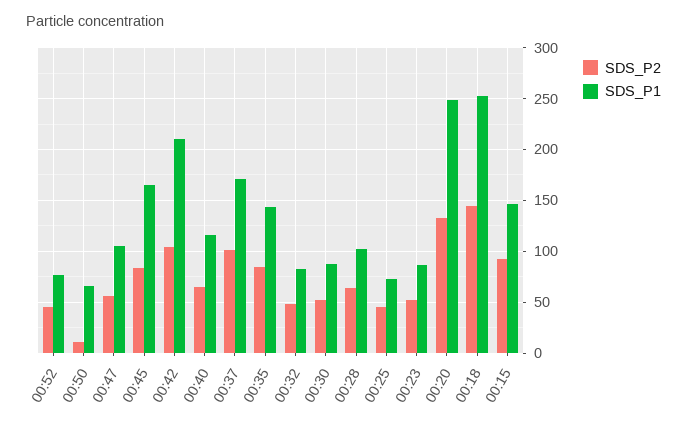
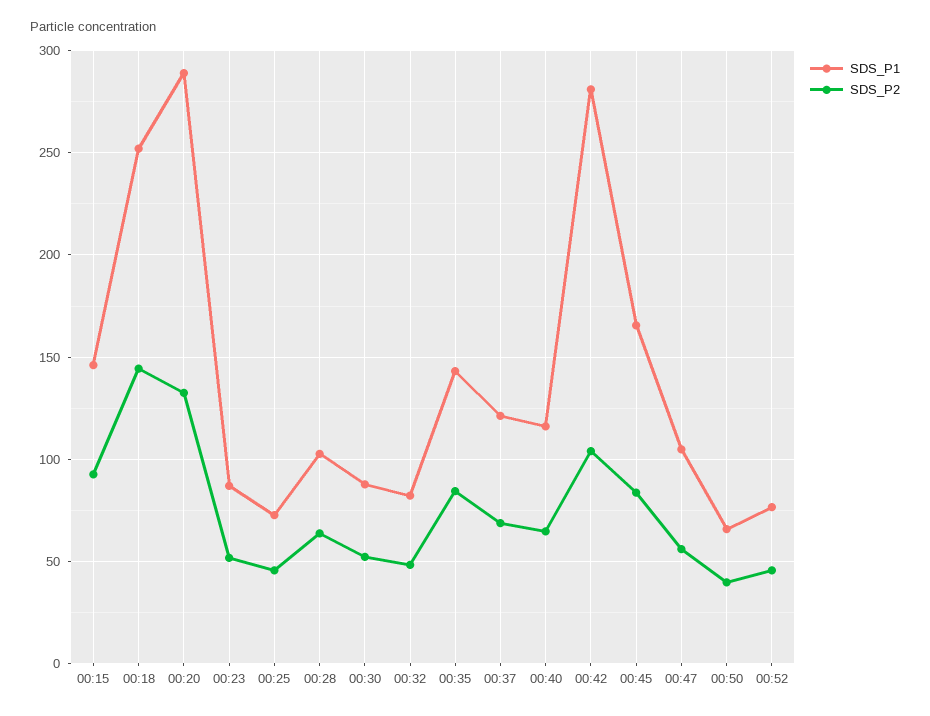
  {
    "SDS_P2": {
      "00:52": 45,
-     "00:50": 10,
+     "00:50": 40,
      "00:47": 55,
      "00:45": 85,
      "00:42": 105,
      "00:40": 65,
-     "00:37": 100,
+     "00:37": 70,
      "00:35": 85,
      "00:32": 50,
      "00:30": 50,
      "00:28": 65,
      "00:25": 45,
      "00:23": 50,
      "00:20": 130,
      "00:18": 145,
      "00:15": 95
    },
    "SDS_P1": {
      "00:52": 75,
      "00:50": 65,
      "00:47": 105,
      "00:45": 165,
-     "00:42": 210,
+     "00:42": 280,
      "00:40": 115,
-     "00:37": 170,
+     "00:37": 120,
      "00:35": 145,
      "00:32": 80,
      "00:30": 90,
      "00:28": 105,
      "00:25": 75,
      "00:23": 85,
-     "00:20": 250,
+     "00:20": 290,
      "00:18": 250,
      "00:15": 145
    }
  }

